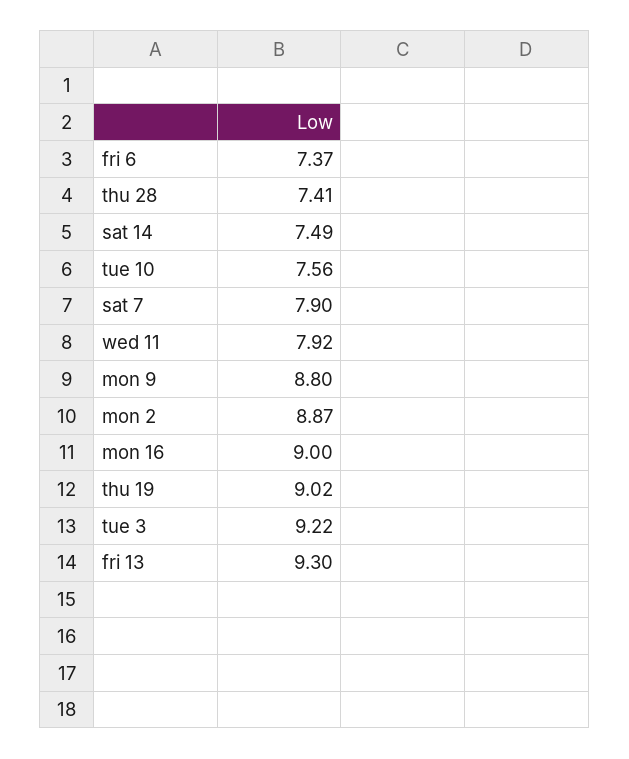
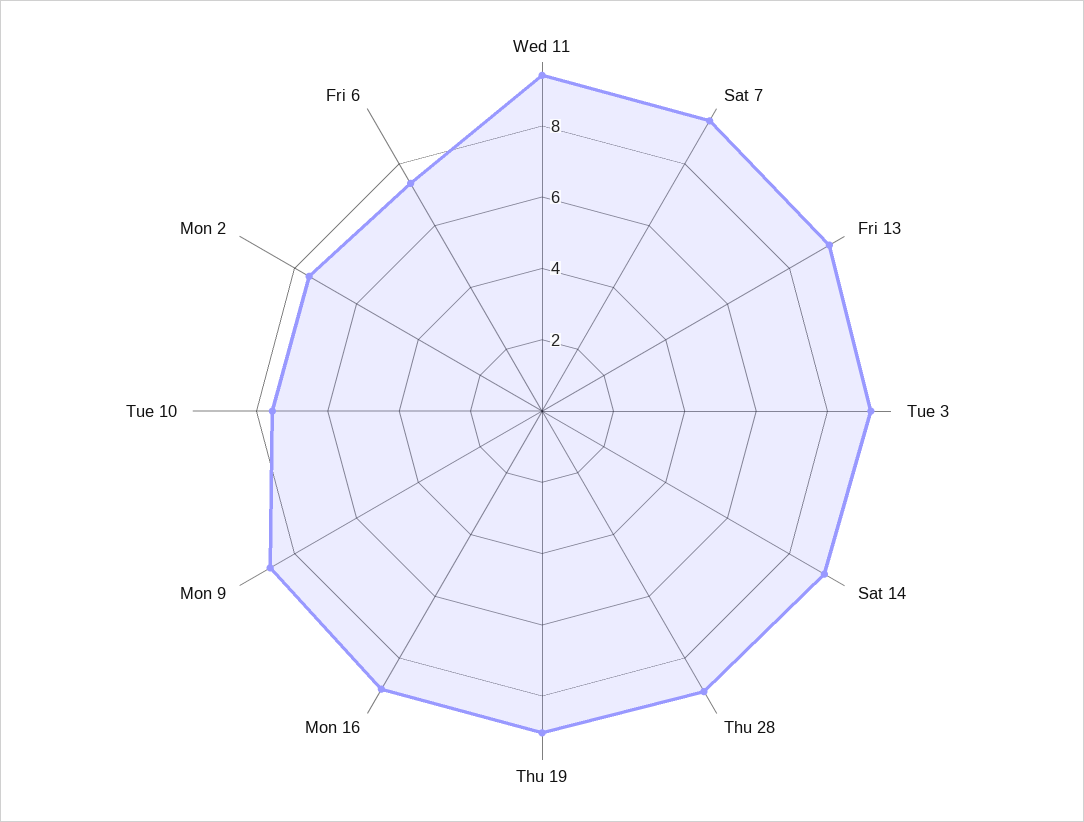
  {
    "fri 6": 7.37,
-   "thu 28": 7.41,
+   "thu 28": 9,
-   "sat 14": 7.49,
+   "sat 14": 9,
    "tue 10": 7.56,
-   "sat 7": 7.9,
+   "sat 7": 9.5,
-   "wed 11": 7.92,
+   "wed 11": 9.5,
    "mon 9": 8.8,
-   "mon 2": 8.87,
+   "mon 2": 7.5,
    "mon 16": 9,
    "thu 19": 9.02,
    "tue 3": 9.22,
    "fri 13": 9.3
  }

